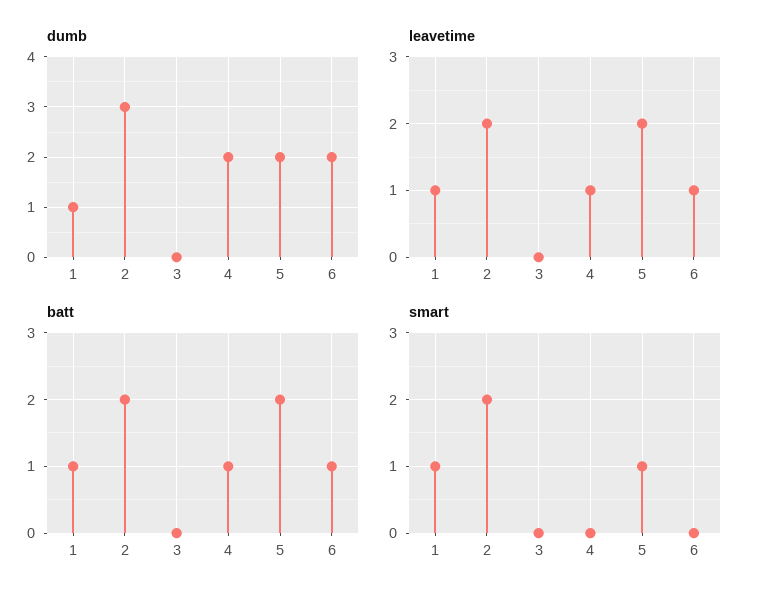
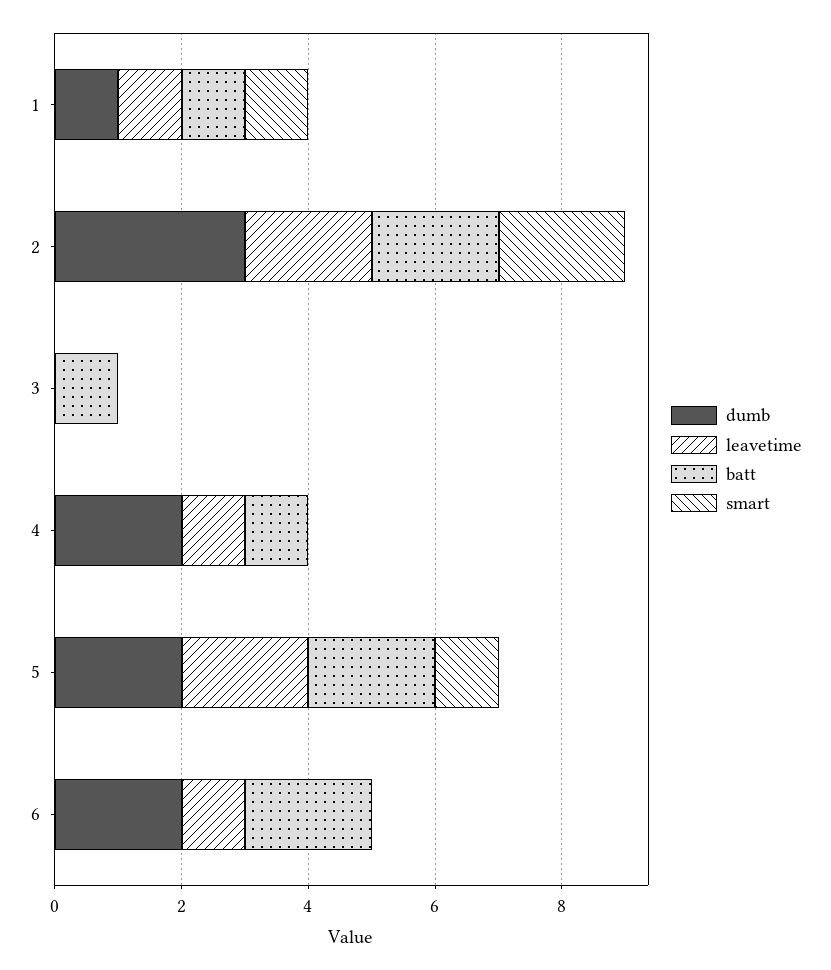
  {
    "dumb": {
      "1": 1,
      "2": 3,
      "3": 0,
      "4": 2,
      "5": 2,
      "6": 2
    },
    "leavetime": {
      "1": 1,
      "2": 2,
      "3": 0,
      "4": 1,
      "5": 2,
      "6": 1
    },
    "batt": {
      "1": 1,
      "2": 2,
-     "3": 0,
+     "3": 1,
      "4": 1,
      "5": 2,
-     "6": 1
+     "6": 2
    },
    "smart": {
      "1": 1,
      "2": 2,
      "3": 0,
      "4": 0,
      "5": 1,
      "6": 0
    }
  }

